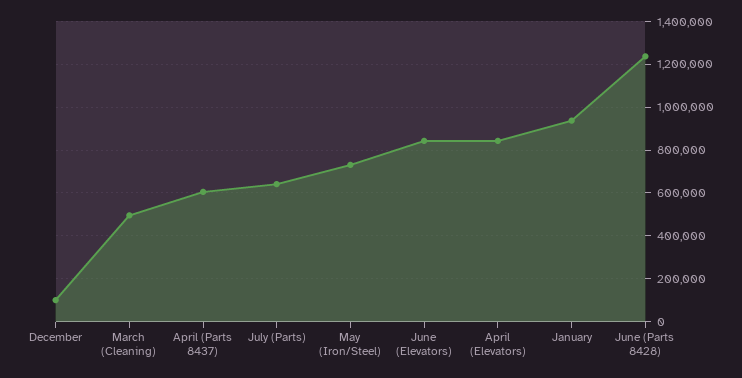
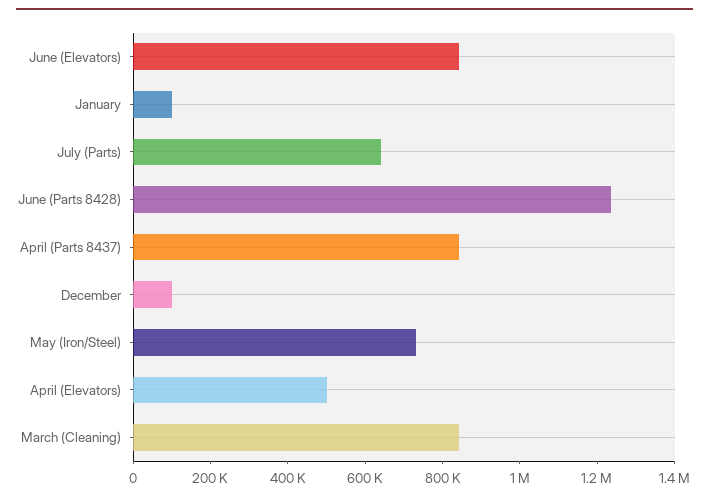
  {
    "December": 100000,
-   "March (Cleaning)": 500000,
+   "March (Cleaning)": 850000,
-   "April (Parts 8437)": 600000,
+   "April (Parts 8437)": 850000,
    "July (Parts)": 650000,
    "May (Iron/Steel)": 750000,
    "June (Elevators)": 850000,
-   "April (Elevators)": 850000,
+   "April (Elevators)": 500000,
-   "January": 950000,
+   "January": 100000,
    "June (Parts 8428)": 1250000
  }

